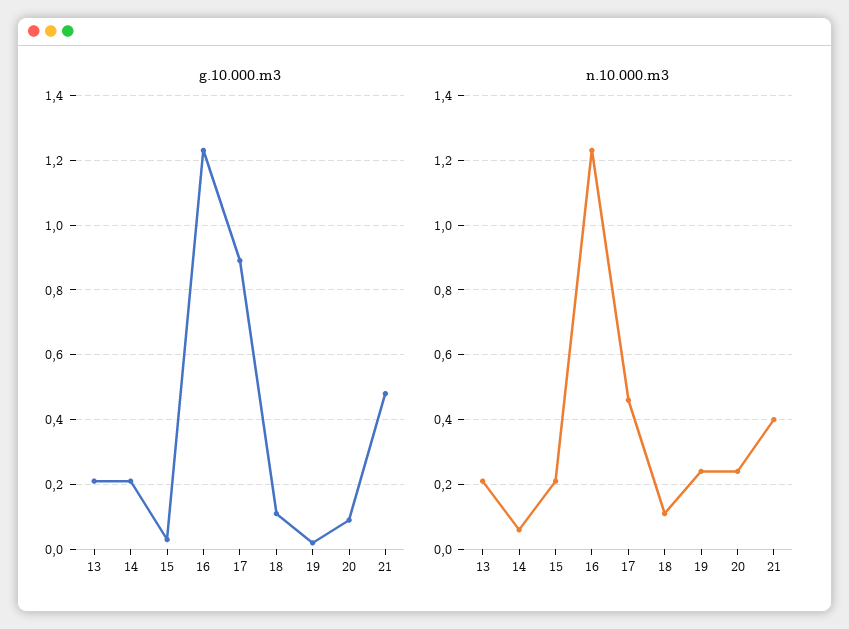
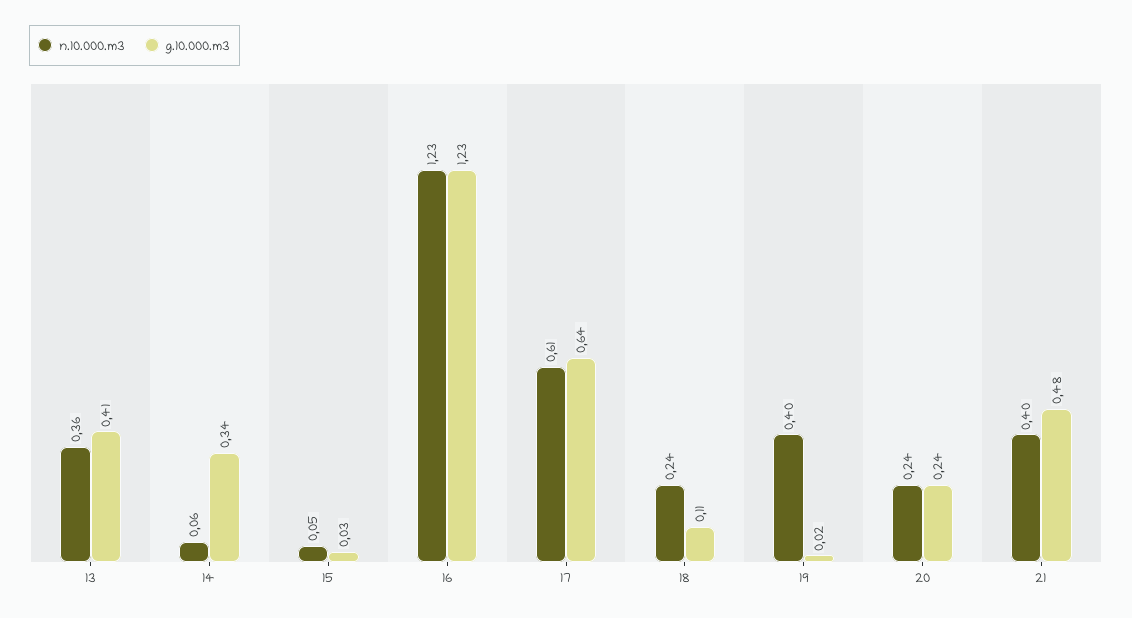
  {
    "g.10.000.m3": {
-     "13": 0.2,
+     "13": 0.41,
-     "14": 0.2,
+     "14": 0.34,
      "15": 0.03,
      "16": 1.23,
-     "17": 0.9,
+     "17": 0.64,
      "18": 0.11,
      "19": 0.02,
-     "20": 0.1,
+     "20": 0.24,
      "21": 0.48
    },
    "n.10.000.m3": {
-     "13": 0.2,
+     "13": 0.36,
      "14": 0.06,
-     "15": 0.2,
+     "15": 0.05,
      "16": 1.23,
-     "17": 0.45,
+     "17": 0.61,
-     "18": 0.1,
+     "18": 0.24,
-     "19": 0.25,
+     "19": 0.4,
      "20": 0.24,
      "21": 0.4
    }
  }

